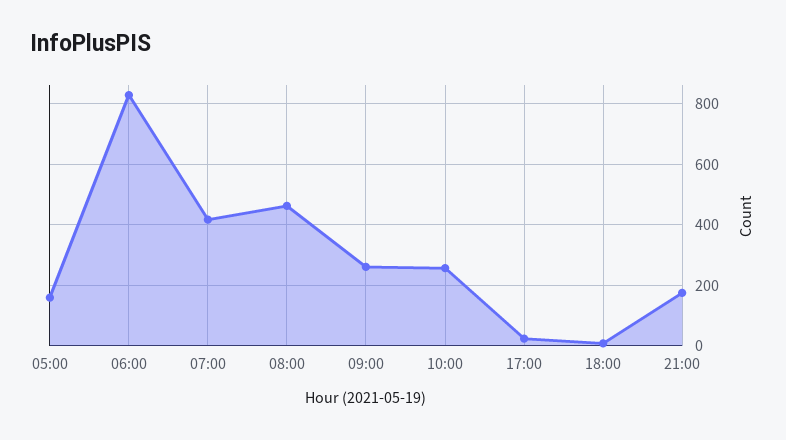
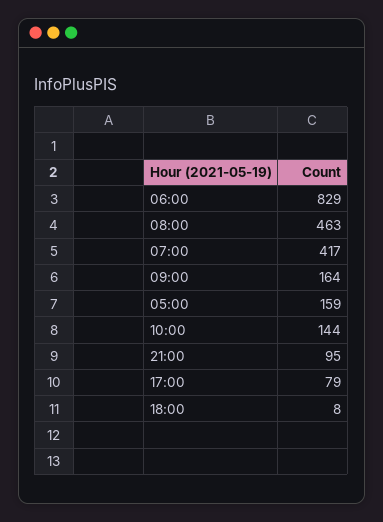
  {
    "05:00": 159,
    "06:00": 829,
    "07:00": 417,
    "08:00": 463,
-   "09:00": 260,
+   "09:00": 164,
-   "10:00": 260,
+   "10:00": 144,
-   "17:00": 20,
+   "17:00": 79,
    "18:00": 8,
-   "21:00": 180
+   "21:00": 95
  }

